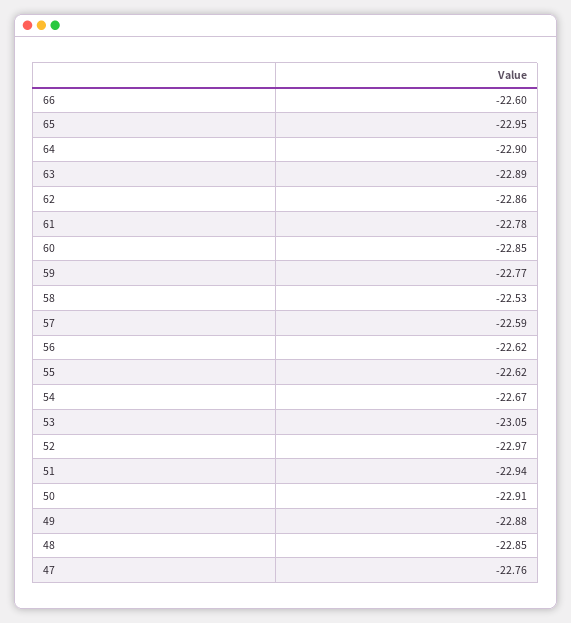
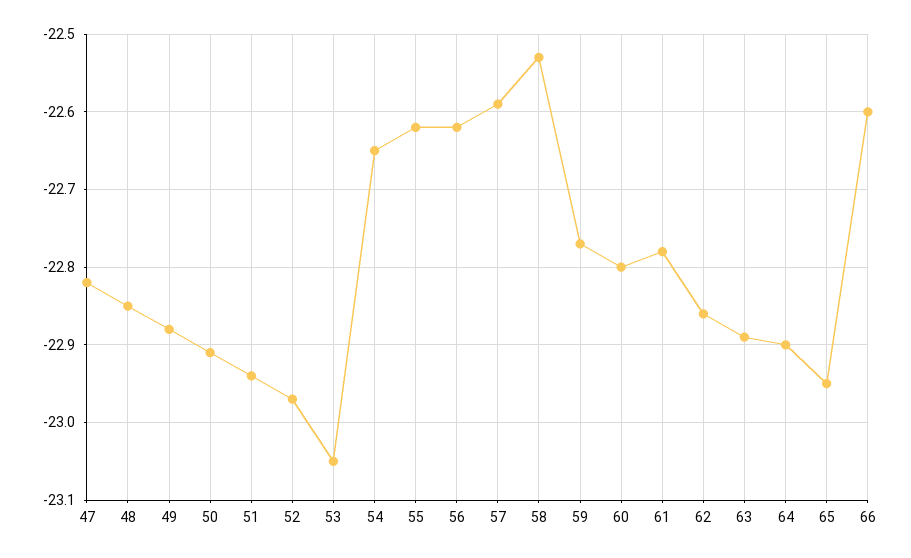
  {
    "66": -22.6,
    "65": -22.95,
    "64": -22.9,
    "63": -22.89,
    "62": -22.86,
    "61": -22.78,
-   "60": -22.85,
+   "60": -22.8,
    "59": -22.77,
    "58": -22.53,
    "57": -22.59,
    "56": -22.62,
    "55": -22.62,
-   "54": -22.67,
+   "54": -22.65,
    "53": -23.05,
    "52": -22.97,
    "51": -22.94,
    "50": -22.91,
    "49": -22.88,
    "48": -22.85,
-   "47": -22.76
+   "47": -22.82
  }

